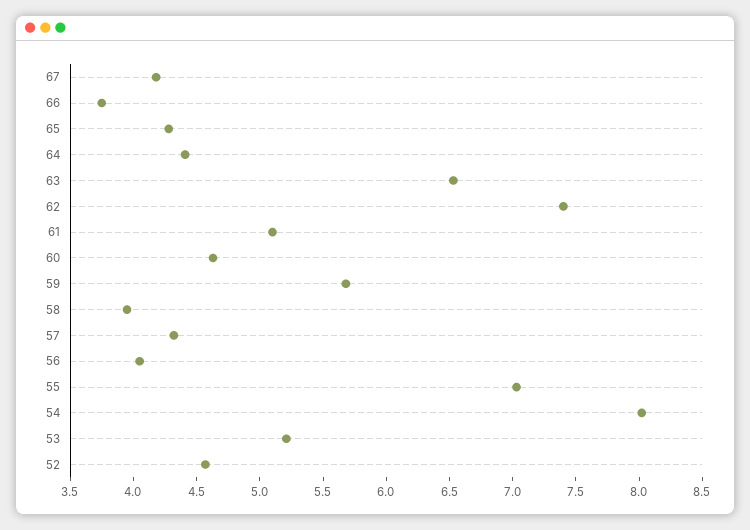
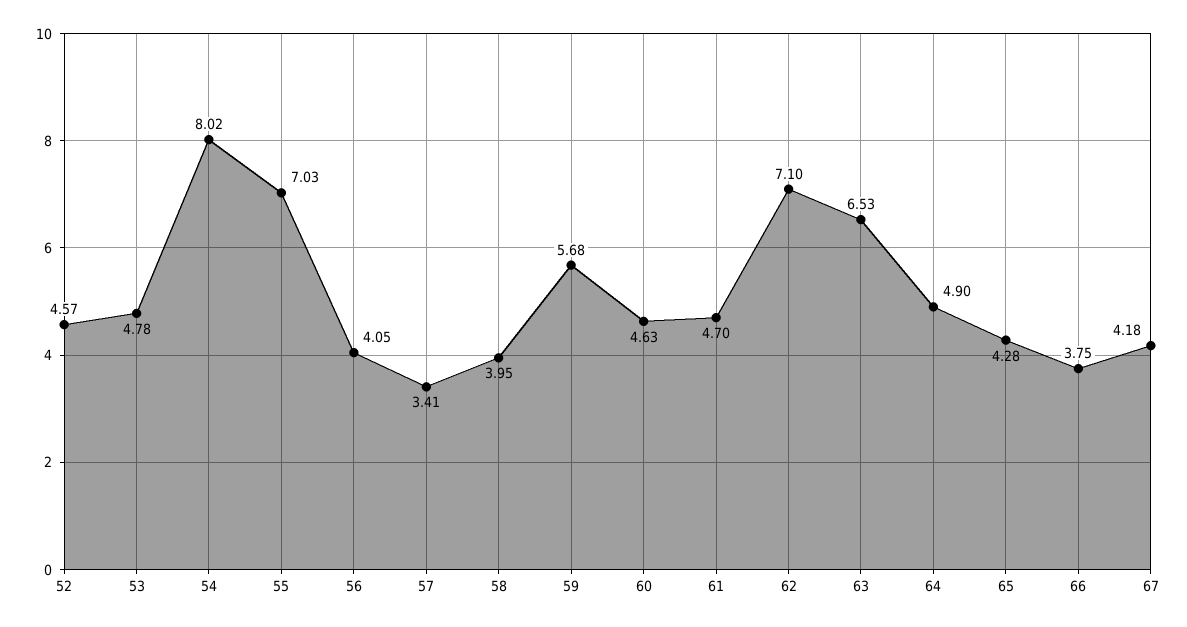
  {
    "67": 4.18,
    "66": 3.75,
    "65": 4.28,
-   "64": 4.4,
+   "64": 4.9,
    "63": 6.53,
-   "62": 7.4,
+   "62": 7.1,
-   "61": 5.1,
+   "61": 4.7,
    "60": 4.63,
    "59": 5.68,
    "58": 3.95,
-   "57": 4.3,
+   "57": 3.41,
    "56": 4.05,
    "55": 7.03,
    "54": 8.02,
-   "53": 5.2,
+   "53": 4.78,
    "52": 4.57
  }

